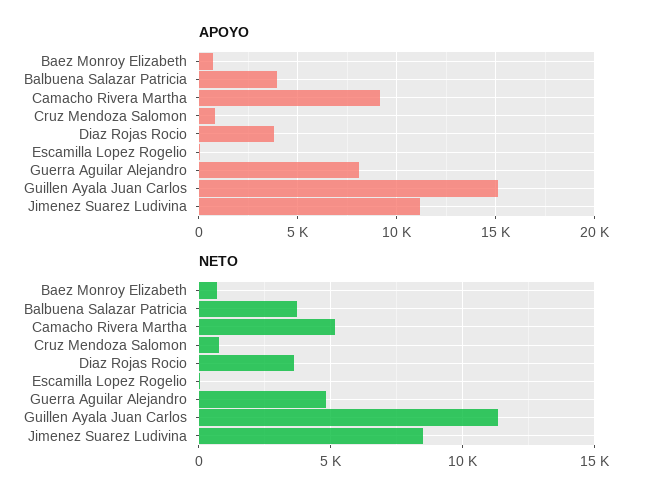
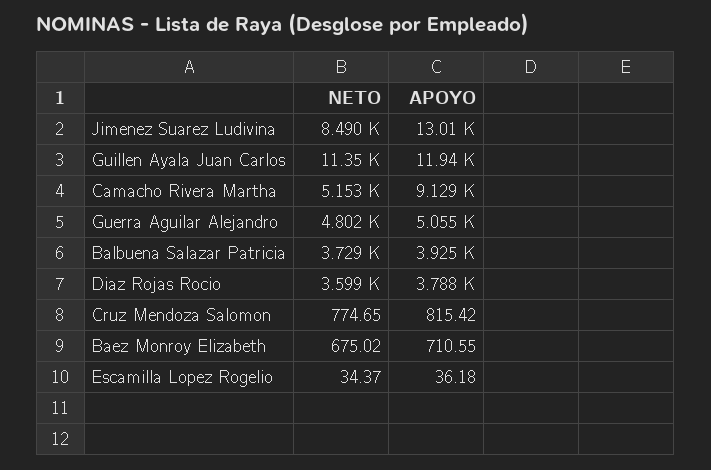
  {
    "APOYO": {
      "Baez Monroy Elizabeth": 710.55,
      "Balbuena Salazar Patricia": 3925,
      "Camacho Rivera Martha": 9129,
      "Cruz Mendoza Salomon": 815.42,
      "Diaz Rojas Rocio": 3788,
      "Escamilla Lopez Rogelio": 36.18,
-     "Guerra Aguilar Alejandro": 8000,
+     "Guerra Aguilar Alejandro": 5055,
-     "Guillen Ayala Juan Carlos": 15000,
+     "Guillen Ayala Juan Carlos": 11940,
-     "Jimenez Suarez Ludivina": 11000
+     "Jimenez Suarez Ludivina": 13010
    },
    "NETO": {
      "Baez Monroy Elizabeth": 675.02,
      "Balbuena Salazar Patricia": 3729,
      "Camacho Rivera Martha": 5153,
      "Cruz Mendoza Salomon": 774.65,
      "Diaz Rojas Rocio": 3599,
      "Escamilla Lopez Rogelio": 34.37,
      "Guerra Aguilar Alejandro": 4802,
      "Guillen Ayala Juan Carlos": 11350,
      "Jimenez Suarez Ludivina": 8490
    }
  }

